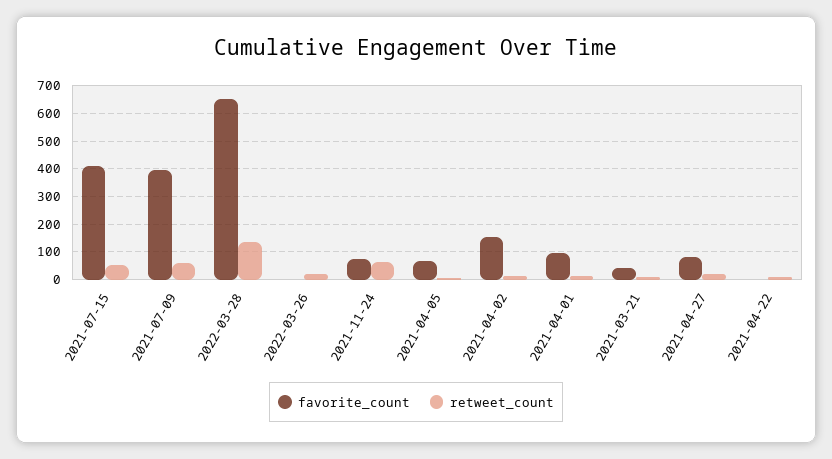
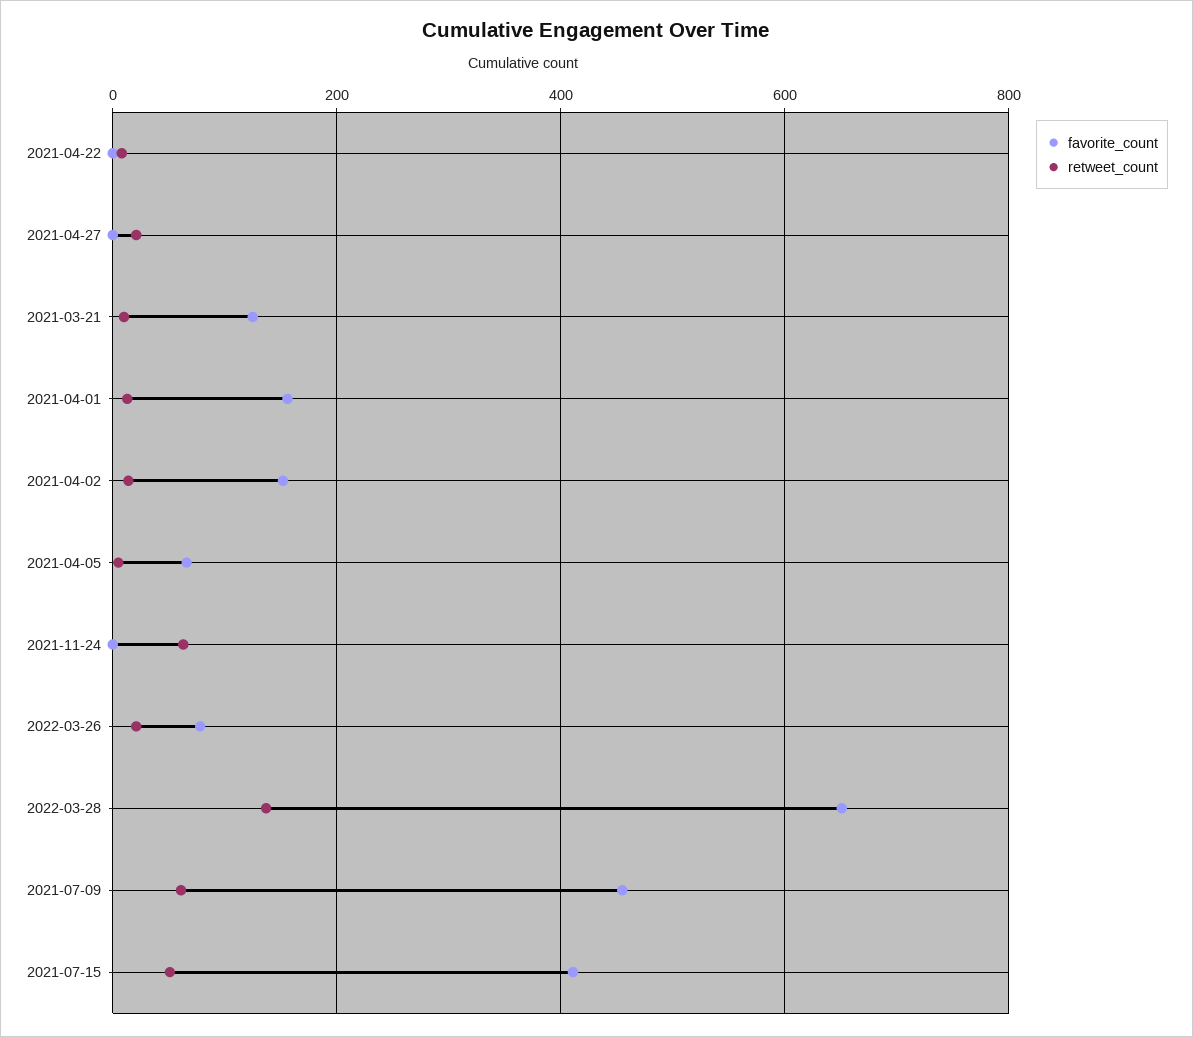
  {
    "favorite_count": {
      "2021-07-15": 420,
-     "2021-07-09": 400,
+     "2021-07-09": 460,
      "2022-03-28": 660,
-     "2022-03-26": 0,
+     "2022-03-26": 80,
-     "2021-11-24": 75,
+     "2021-11-24": 0,
      "2021-04-05": 60,
      "2021-04-02": 160,
-     "2021-04-01": 100,
+     "2021-04-01": 160,
-     "2021-03-21": 50,
+     "2021-03-21": 120,
-     "2021-04-27": 75,
+     "2021-04-27": 0,
      "2021-04-22": 0
    },
    "retweet_count": {
      "2021-07-15": 60,
      "2021-07-09": 60,
      "2022-03-28": 140,
      "2022-03-26": 20,
      "2021-11-24": 60,
      "2021-04-05": 0,
      "2021-04-02": 20,
      "2021-04-01": 20,
      "2021-03-21": 20,
      "2021-04-27": 20,
      "2021-04-22": 0
    }
  }

